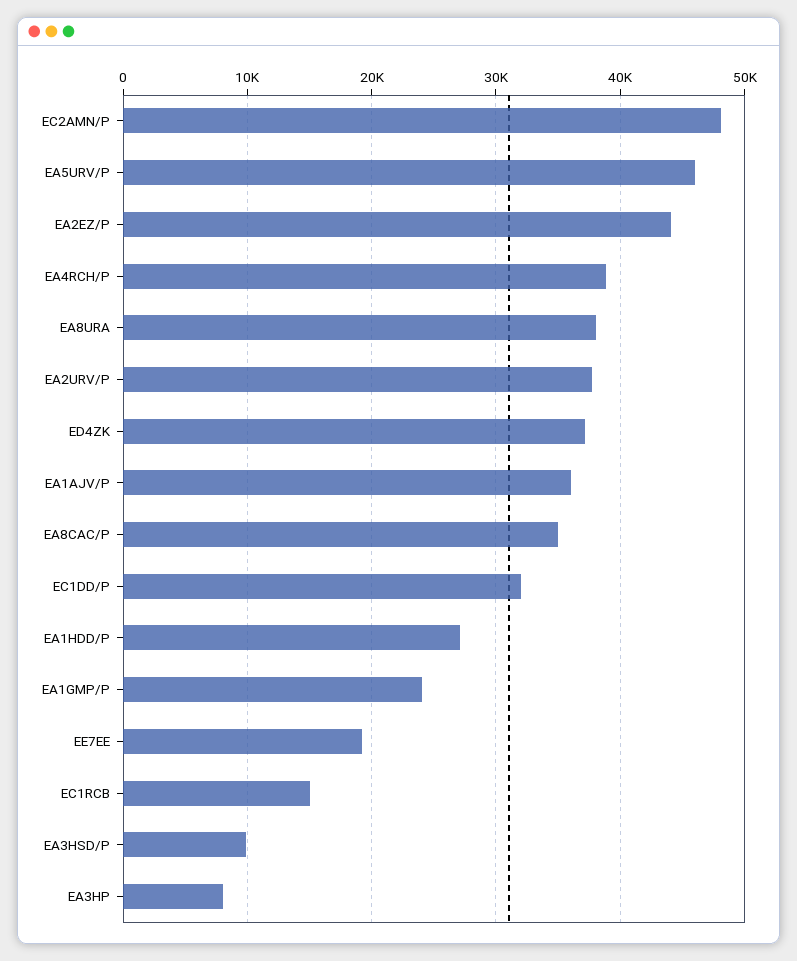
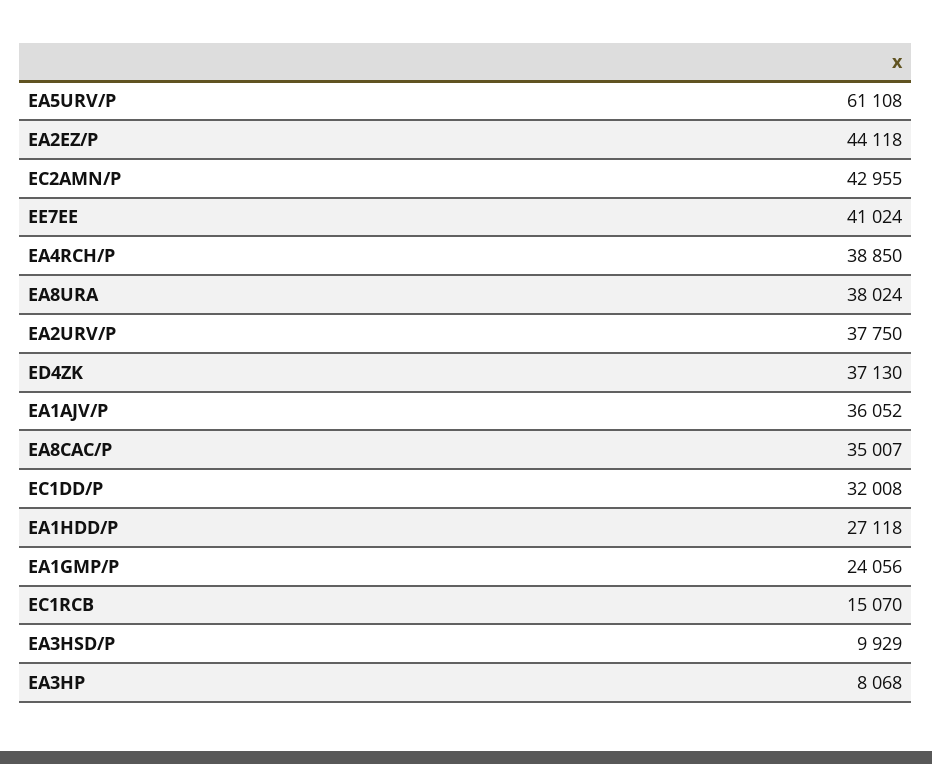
  {
-   "EC2AMN/P": 48000,
+   "EC2AMN/P": 42955,
-   "EA5URV/P": 46000,
+   "EA5URV/P": 61108,
    "EA2EZ/P": 44118,
    "EA4RCH/P": 38850,
    "EA8URA": 38024,
    "EA2URV/P": 37750,
    "ED4ZK": 37130,
    "EA1AJV/P": 36052,
    "EA8CAC/P": 35007,
    "EC1DD/P": 32008,
    "EA1HDD/P": 27118,
    "EA1GMP/P": 24056,
-   "EE7EE": 19000,
+   "EE7EE": 41024,
    "EC1RCB": 15070,
    "EA3HSD/P": 9929,
    "EA3HP": 8068
  }

